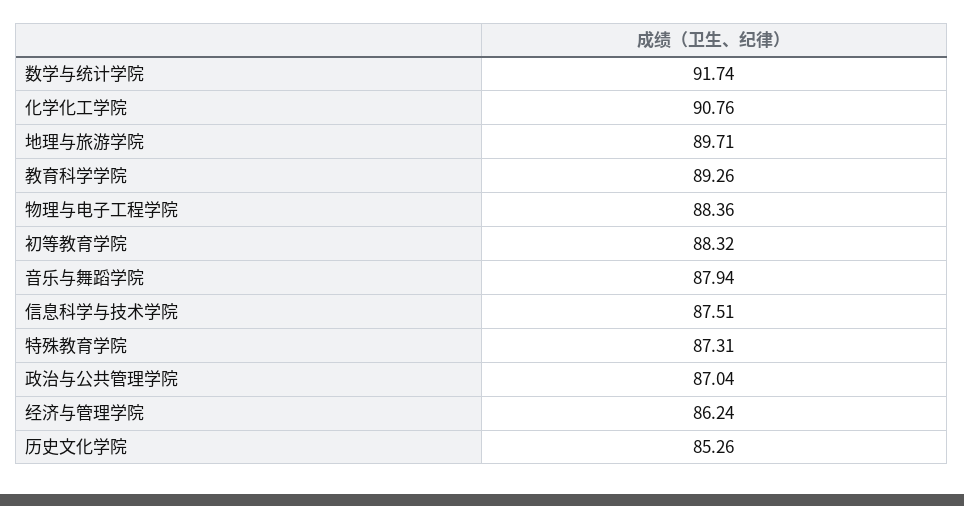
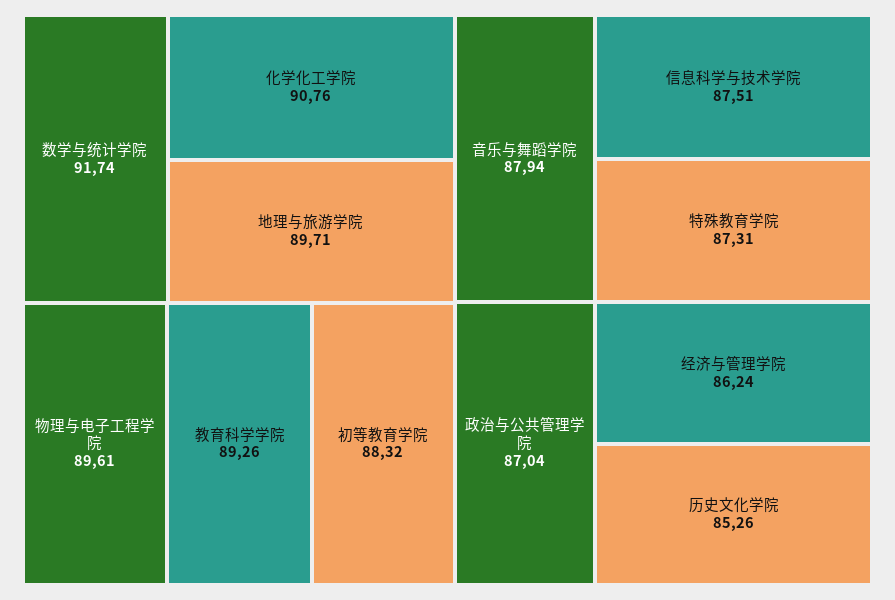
  {
    "数学与统计学院": 91.74,
    "化学化工学院": 90.76,
    "地理与旅游学院": 89.71,
    "教育科学学院": 89.26,
-   "物理与电子工程学院": 88.36,
+   "物理与电子工程学院": 89.61,
    "初等教育学院": 88.32,
    "音乐与舞蹈学院": 87.94,
    "信息科学与技术学院": 87.51,
    "特殊教育学院": 87.31,
    "政治与公共管理学院": 87.04,
    "经济与管理学院": 86.24,
    "历史文化学院": 85.26
  }

